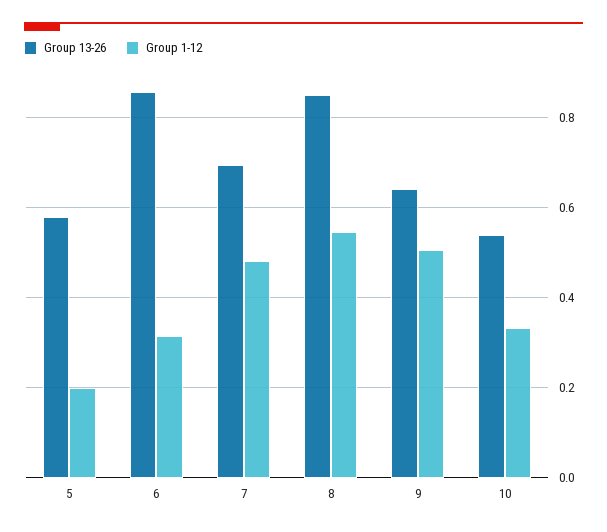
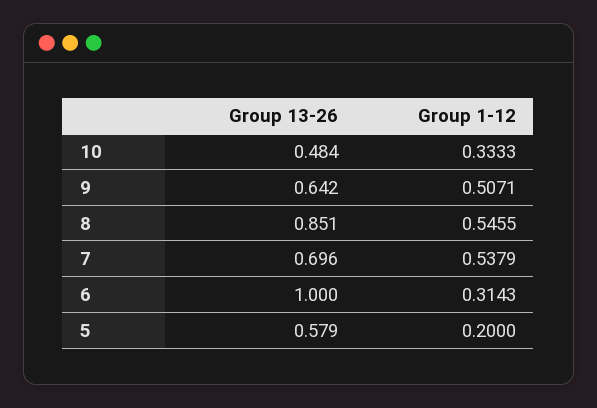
  {
    "Group 13-26": {
      "5": 0.579,
-     "6": 0.86,
+     "6": 1,
      "7": 0.696,
      "8": 0.851,
      "9": 0.642,
-     "10": 0.54
+     "10": 0.484
    },
    "Group 1-12": {
      "5": 0.2,
      "6": 0.3143,
-     "7": 0.48,
+     "7": 0.5379,
      "8": 0.5455,
      "9": 0.5071,
      "10": 0.3333
    }
  }

